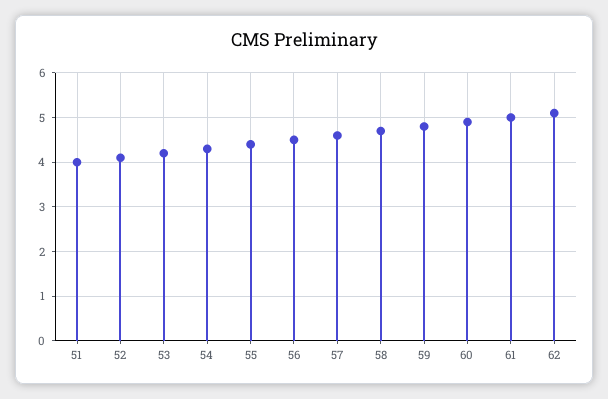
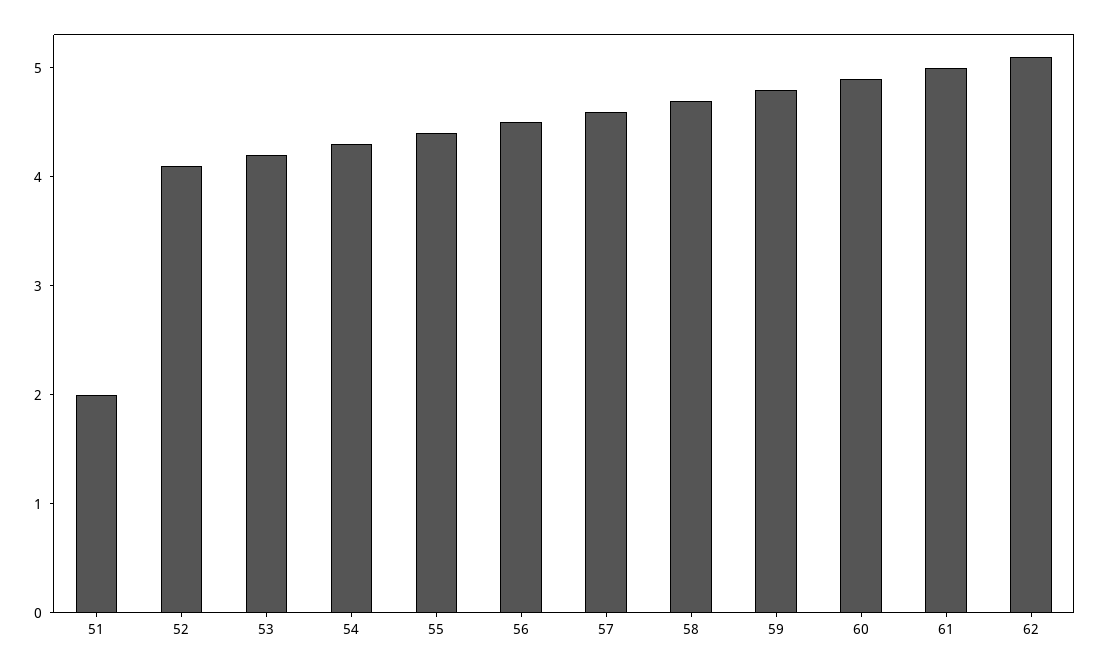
  {
-   "51": 4,
+   "51": 2,
    "52": 4.1,
    "53": 4.2,
    "54": 4.3,
    "55": 4.4,
    "56": 4.5,
    "57": 4.6,
    "58": 4.7,
    "59": 4.8,
    "60": 4.9,
    "61": 5,
    "62": 5.1
  }

